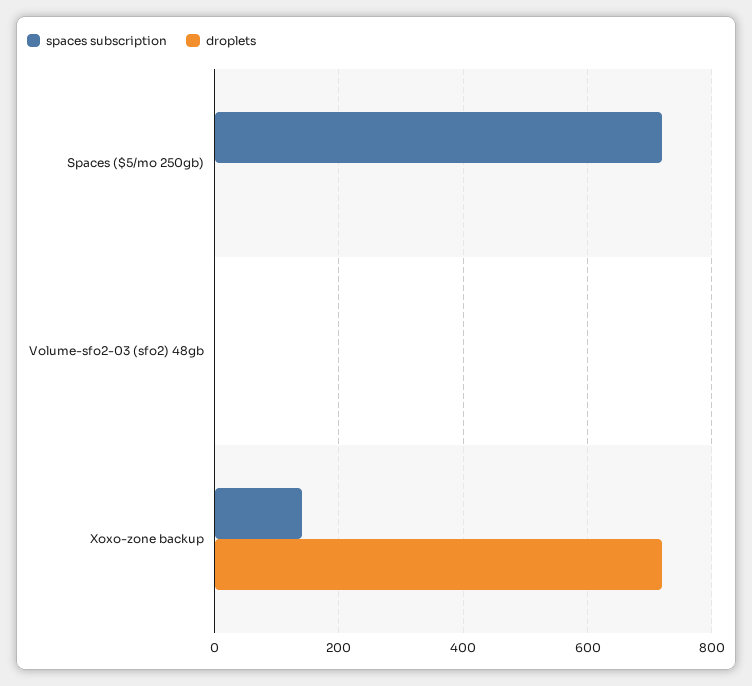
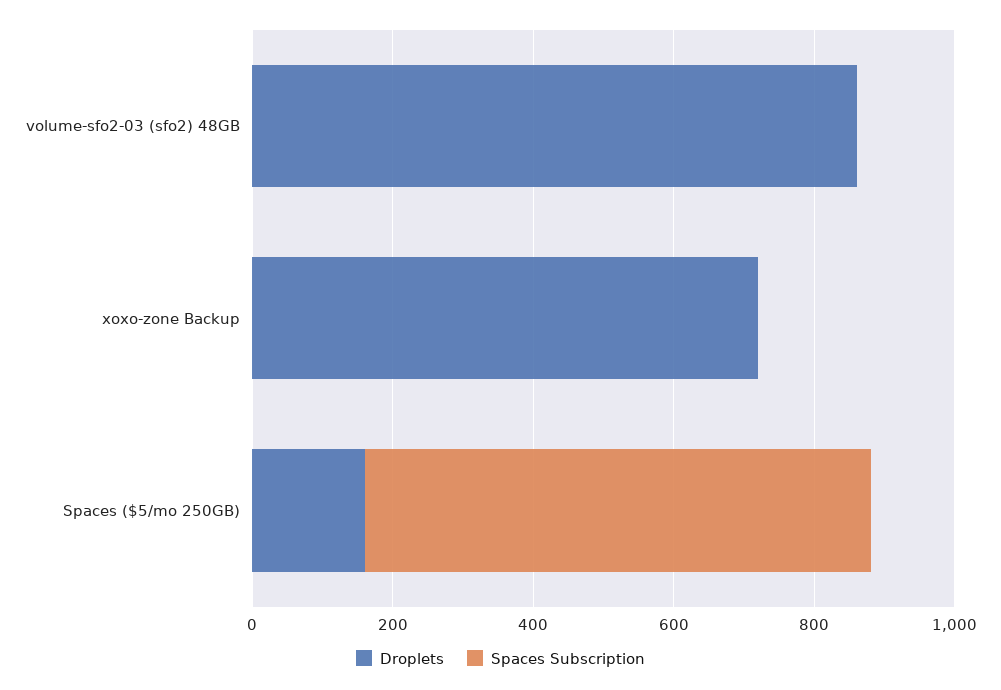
  {
    "spaces subscription": {
      "Spaces ($5/mo 250gb)": 720,
      "Volume-sfo2-03 (sfo2) 48gb": 0,
-     "Xoxo-zone backup": 140
+     "Xoxo-zone backup": 0
    },
    "droplets": {
-     "Spaces ($5/mo 250gb)": 0,
+     "Spaces ($5/mo 250gb)": 150,
-     "Volume-sfo2-03 (sfo2) 48gb": 0,
+     "Volume-sfo2-03 (sfo2) 48gb": 850,
      "Xoxo-zone backup": 720
    }
  }

